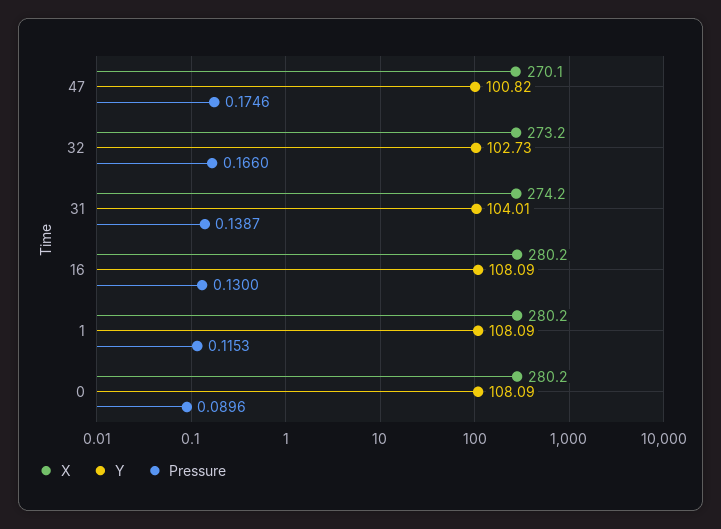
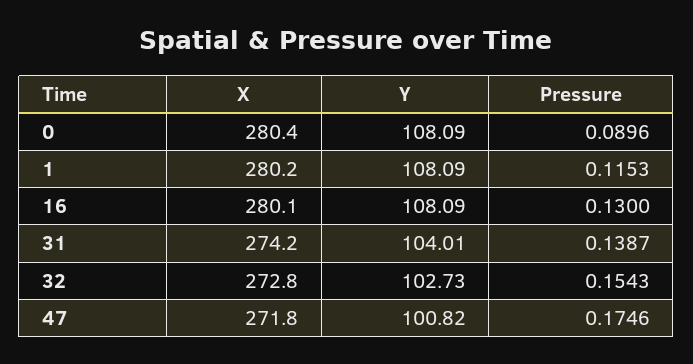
  {
    "X": {
-     "47": 270.1,
+     "47": 271.8,
-     "32": 273.2,
+     "32": 272.8,
      "31": 274.2,
-     "16": 280.2,
+     "16": 280.1,
      "1": 280.2,
-     "0": 280.2
+     "0": 280.4
    },
    "Y": {
      "47": 100.82,
      "32": 102.73,
      "31": 104.01,
      "16": 108.09,
      "1": 108.09,
      "0": 108.09
    },
    "Pressure": {
      "47": 0.1746,
-     "32": 0.166,
+     "32": 0.1543,
      "31": 0.1387,
      "16": 0.13,
      "1": 0.1153,
      "0": 0.0896
    }
  }

